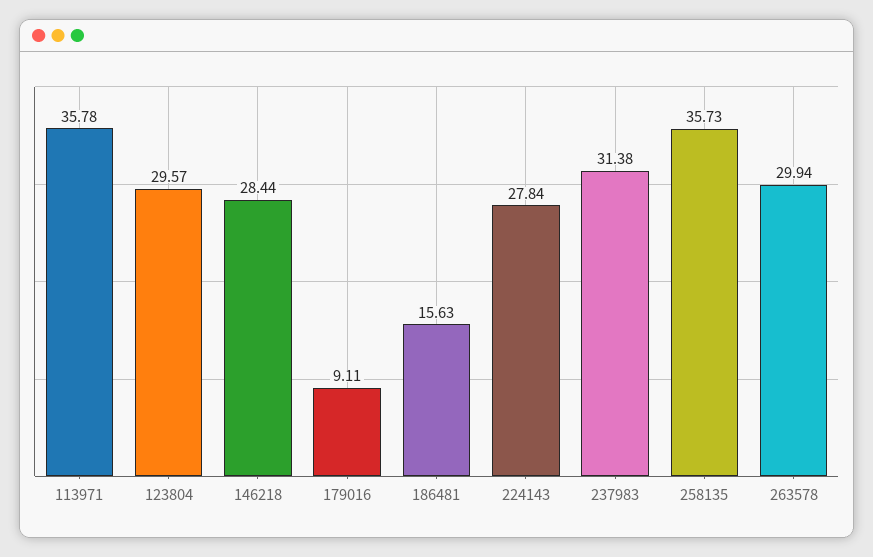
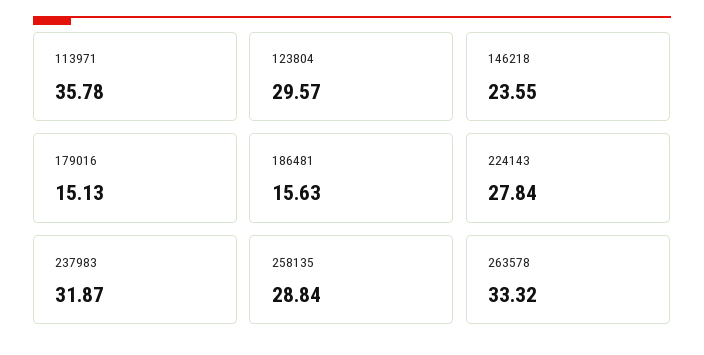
  {
    "113971": 35.78,
    "123804": 29.57,
-   "146218": 28.44,
+   "146218": 23.55,
-   "179016": 9.11,
+   "179016": 15.13,
    "186481": 15.63,
    "224143": 27.84,
-   "237983": 31.38,
+   "237983": 31.87,
-   "258135": 35.73,
+   "258135": 28.84,
-   "263578": 29.94
+   "263578": 33.32
  }

